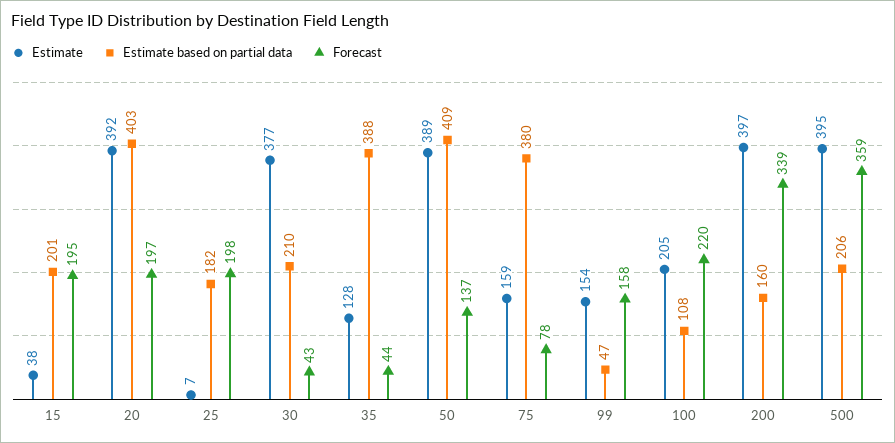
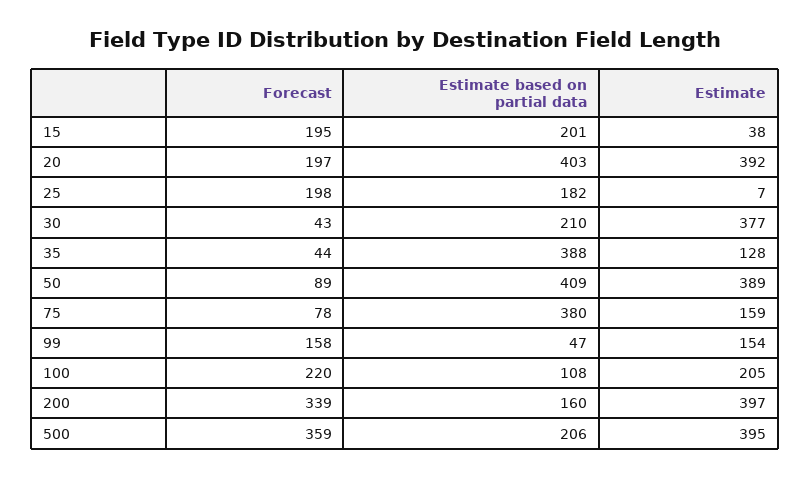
  {
    "Estimate": {
      "15": 38,
      "20": 392,
      "25": 7,
      "30": 377,
      "35": 128,
      "50": 389,
      "75": 159,
      "99": 154,
      "100": 205,
      "200": 397,
      "500": 395
    },
    "Estimate based on partial data": {
      "15": 201,
      "20": 403,
      "25": 182,
      "30": 210,
      "35": 388,
      "50": 409,
      "75": 380,
      "99": 47,
      "100": 108,
      "200": 160,
      "500": 206
    },
    "Forecast": {
      "15": 195,
      "20": 197,
      "25": 198,
      "30": 43,
      "35": 44,
-     "50": 137,
+     "50": 89,
      "75": 78,
      "99": 158,
      "100": 220,
      "200": 339,
      "500": 359
    }
  }

